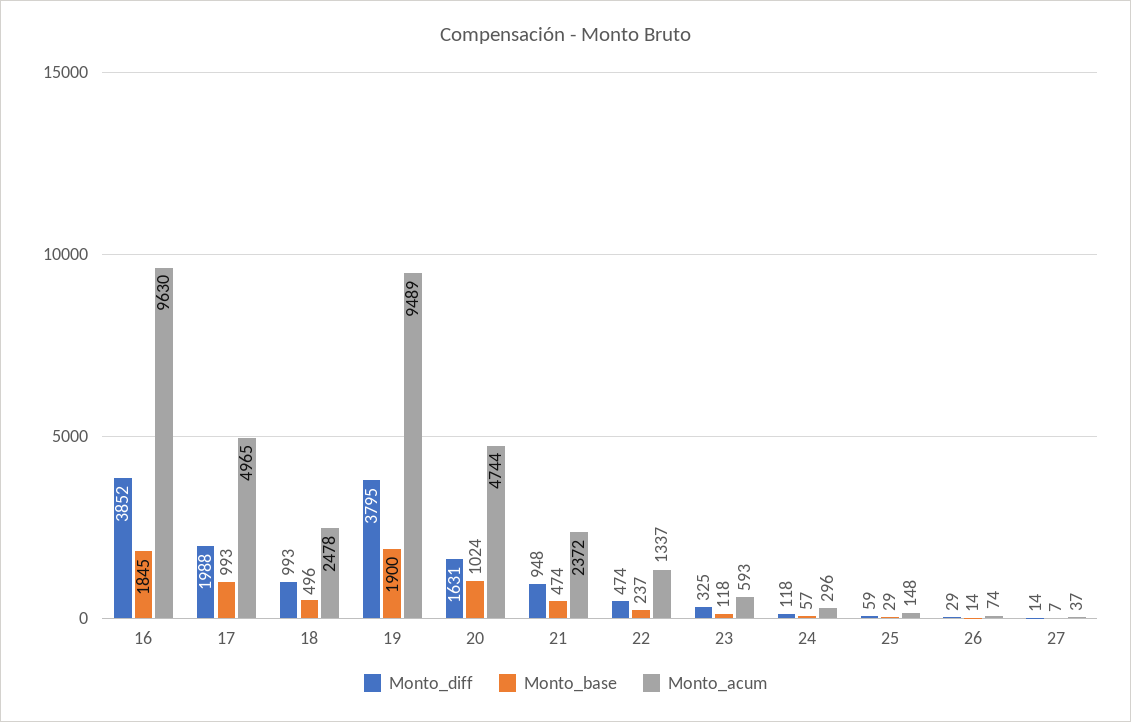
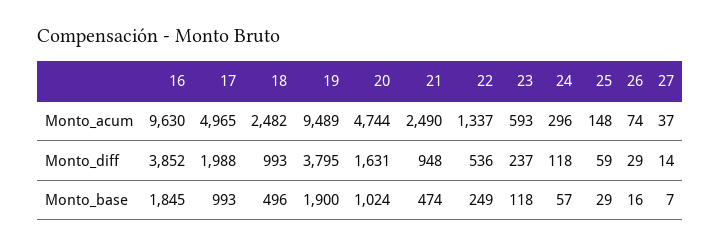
  {
    "Monto_diff": {
      "16": 3852,
      "17": 1988,
      "18": 993,
      "19": 3795,
      "20": 1631,
      "21": 948,
-     "22": 474,
+     "22": 536,
-     "23": 325,
+     "23": 237,
      "24": 118,
      "25": 59,
      "26": 29,
      "27": 14
    },
    "Monto_base": {
      "16": 1845,
      "17": 993,
      "18": 496,
      "19": 1900,
      "20": 1024,
      "21": 474,
-     "22": 237,
+     "22": 249,
      "23": 118,
      "24": 57,
      "25": 29,
-     "26": 14,
+     "26": 16,
      "27": 7
    },
    "Monto_acum": {
      "16": 9630,
      "17": 4965,
-     "18": 2478,
+     "18": 2482,
      "19": 9489,
      "20": 4744,
-     "21": 2372,
+     "21": 2490,
      "22": 1337,
      "23": 593,
      "24": 296,
      "25": 148,
      "26": 74,
      "27": 37
    }
  }

